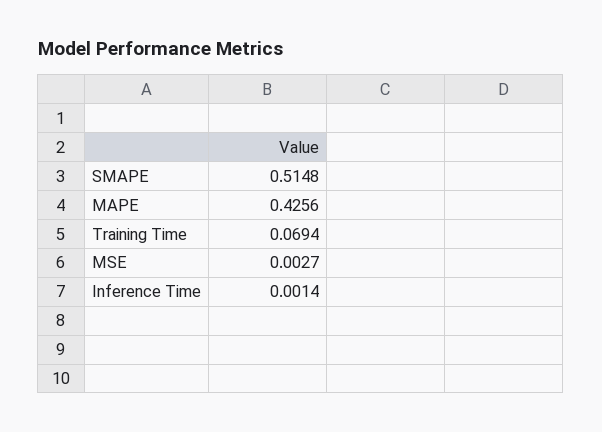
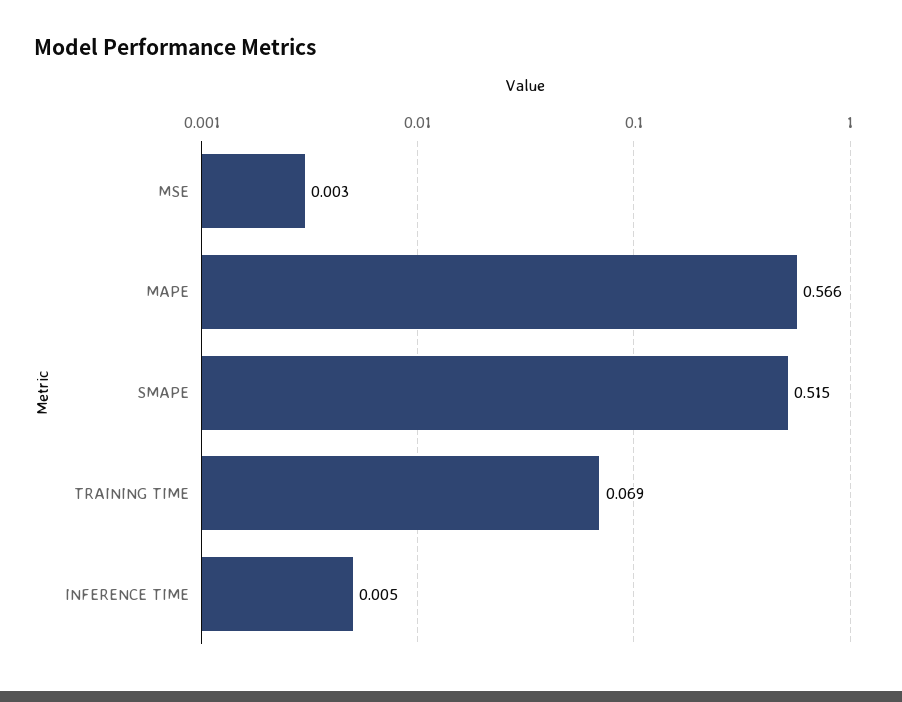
  {
    "SMAPE": 0.5148,
-   "MAPE": 0.4256,
+   "MAPE": 0.566,
    "Training Time": 0.0694,
    "MSE": 0.0027,
-   "Inference Time": 0.0014
+   "Inference Time": 0.005
  }

